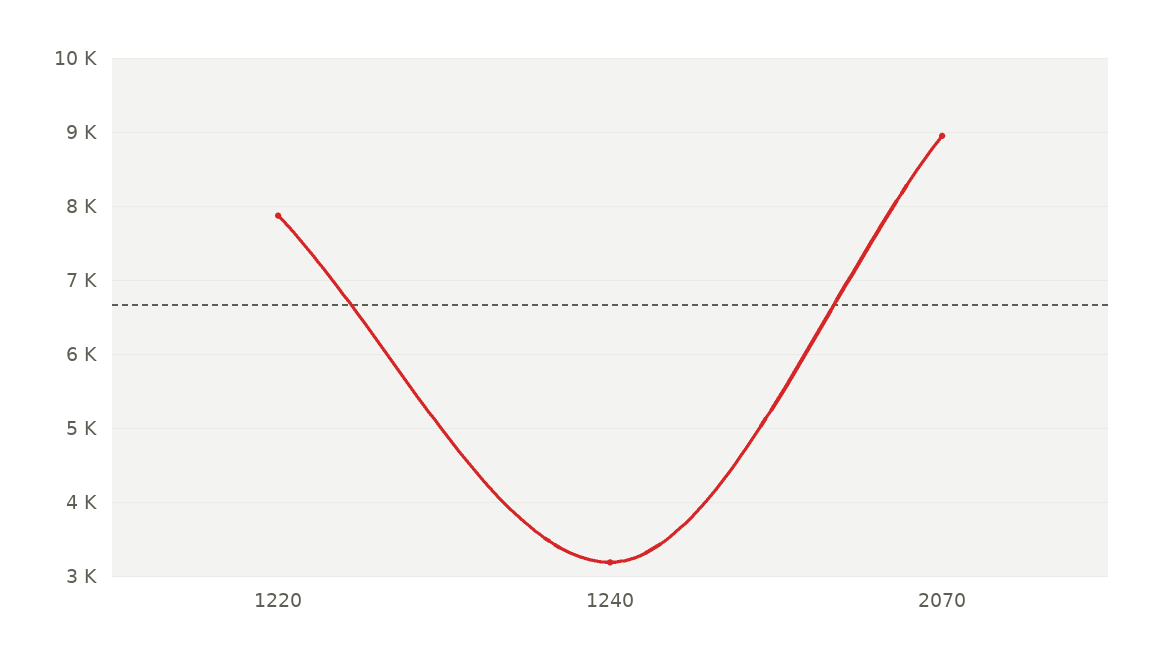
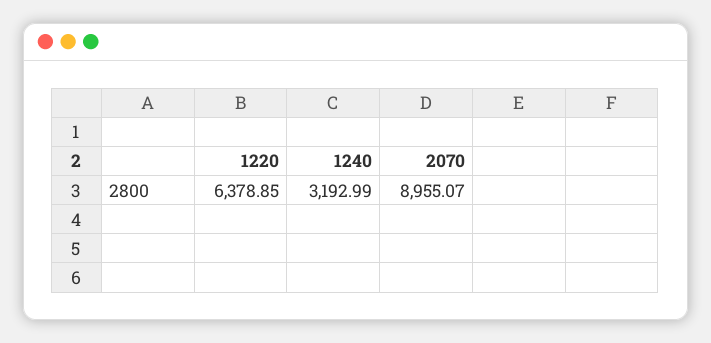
  {
-   "1220": 7900,
+   "1220": 6378.85,
    "1240": 3192.99,
    "2070": 8955.07
  }

